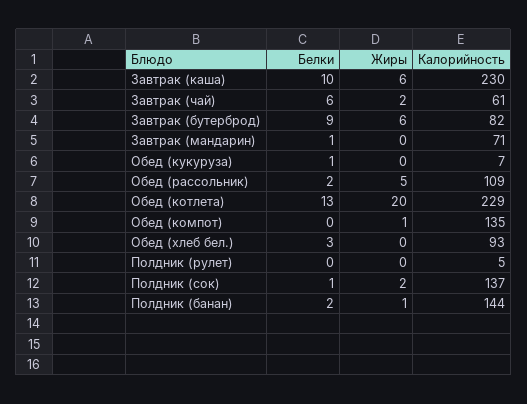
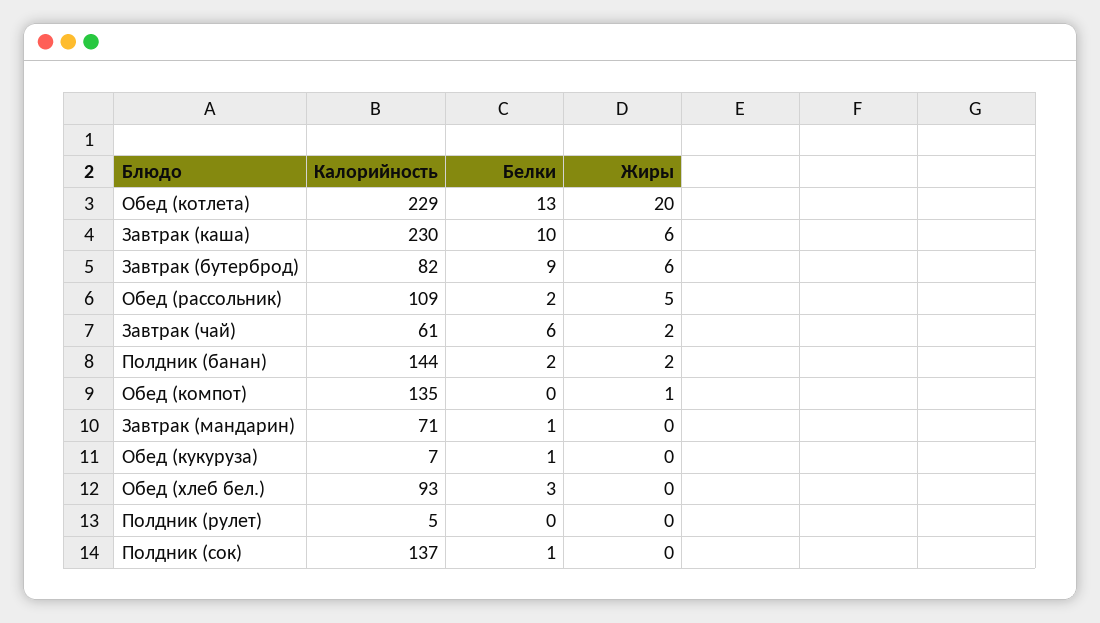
  {
    "Белки": {
      "Завтрак (каша)": 10,
      "Завтрак (чай)": 6,
      "Завтрак (бутерброд)": 9,
      "Завтрак (мандарин)": 1,
      "Обед (кукуруза)": 1,
      "Обед (рассольник)": 2,
      "Обед (котлета)": 13,
      "Обед (компот)": 0,
      "Обед (хлеб бел.)": 3,
      "Полдник (рулет)": 0,
      "Полдник (сок)": 1,
      "Полдник (банан)": 2
    },
    "Жиры": {
      "Завтрак (каша)": 6,
      "Завтрак (чай)": 2,
      "Завтрак (бутерброд)": 6,
      "Завтрак (мандарин)": 0,
      "Обед (кукуруза)": 0,
      "Обед (рассольник)": 5,
      "Обед (котлета)": 20,
      "Обед (компот)": 1,
      "Обед (хлеб бел.)": 0,
      "Полдник (рулет)": 0,
-     "Полдник (сок)": 2,
+     "Полдник (сок)": 0,
-     "Полдник (банан)": 1
+     "Полдник (банан)": 2
    },
    "Калорийность": {
      "Завтрак (каша)": 230,
      "Завтрак (чай)": 61,
      "Завтрак (бутерброд)": 82,
      "Завтрак (мандарин)": 71,
      "Обед (кукуруза)": 7,
      "Обед (рассольник)": 109,
      "Обед (котлета)": 229,
      "Обед (компот)": 135,
      "Обед (хлеб бел.)": 93,
      "Полдник (рулет)": 5,
      "Полдник (сок)": 137,
      "Полдник (банан)": 144
    }
  }

